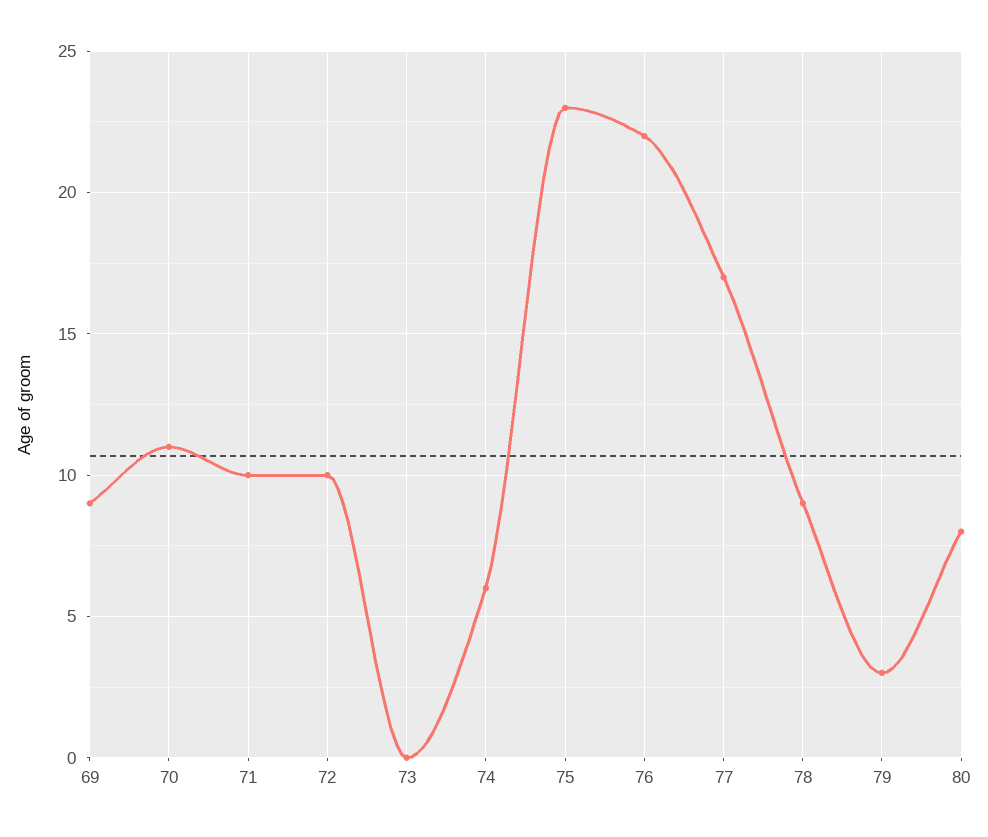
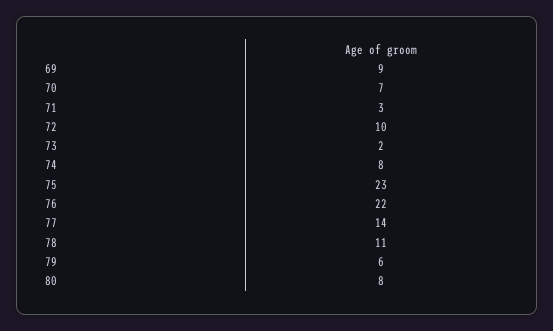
  {
    "69": 9,
-   "70": 11,
+   "70": 7,
-   "71": 10,
+   "71": 3,
    "72": 10,
-   "73": 0,
+   "73": 2,
-   "74": 6,
+   "74": 8,
    "75": 23,
    "76": 22,
-   "77": 17,
+   "77": 14,
-   "78": 9,
+   "78": 11,
-   "79": 3,
+   "79": 6,
    "80": 8
  }

